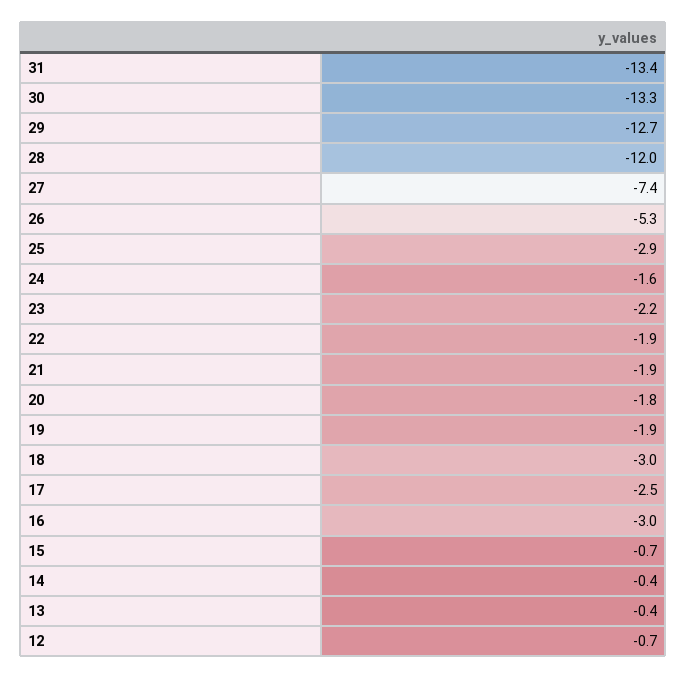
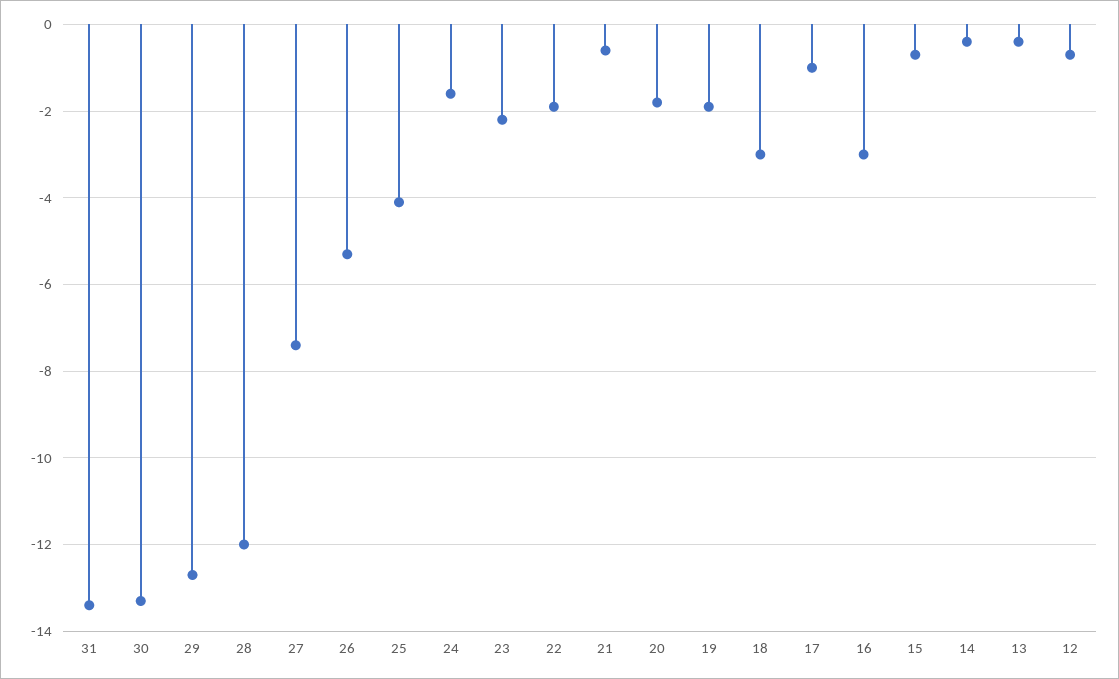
  {
    "31": -13.4,
    "30": -13.3,
    "29": -12.7,
    "28": -12,
    "27": -7.4,
    "26": -5.3,
-   "25": -2.9,
+   "25": -4,
    "24": -1.6,
    "23": -2.2,
    "22": -1.9,
-   "21": -1.9,
+   "21": -0.5,
    "20": -1.8,
    "19": -1.9,
    "18": -3,
-   "17": -2.5,
+   "17": -1,
    "16": -3,
    "15": -0.7,
    "14": -0.4,
    "13": -0.4,
    "12": -0.7
  }

